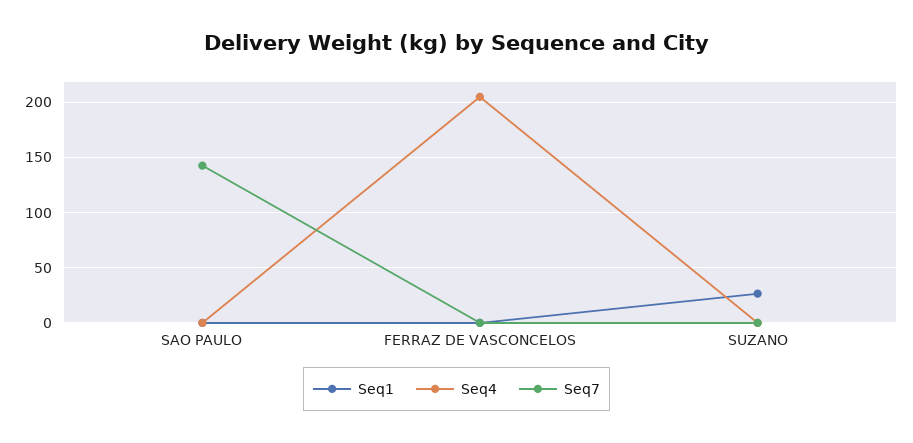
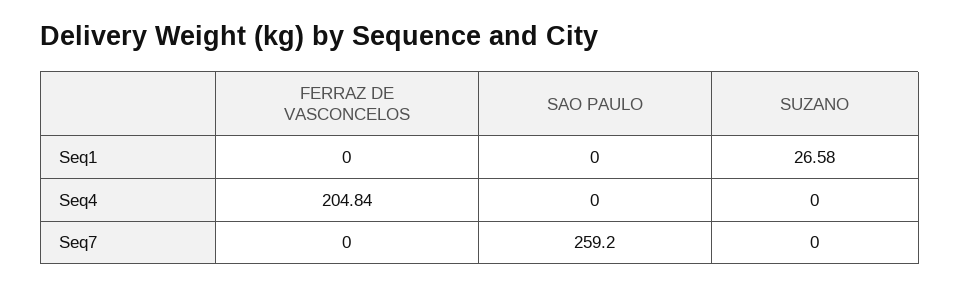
  {
    "Seq1": {
      "SAO PAULO": 0,
      "FERRAZ DE VASCONCELOS": 0,
      "SUZANO": 26.58
    },
    "Seq4": {
      "SAO PAULO": 0,
      "FERRAZ DE VASCONCELOS": 204.84,
      "SUZANO": 0
    },
    "Seq7": {
-     "SAO PAULO": 140,
+     "SAO PAULO": 259.2,
      "FERRAZ DE VASCONCELOS": 0,
      "SUZANO": 0
    }
  }

